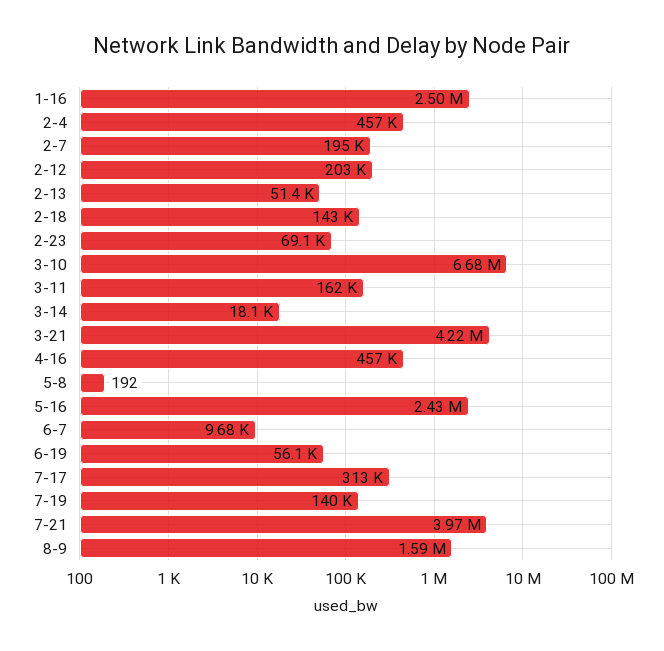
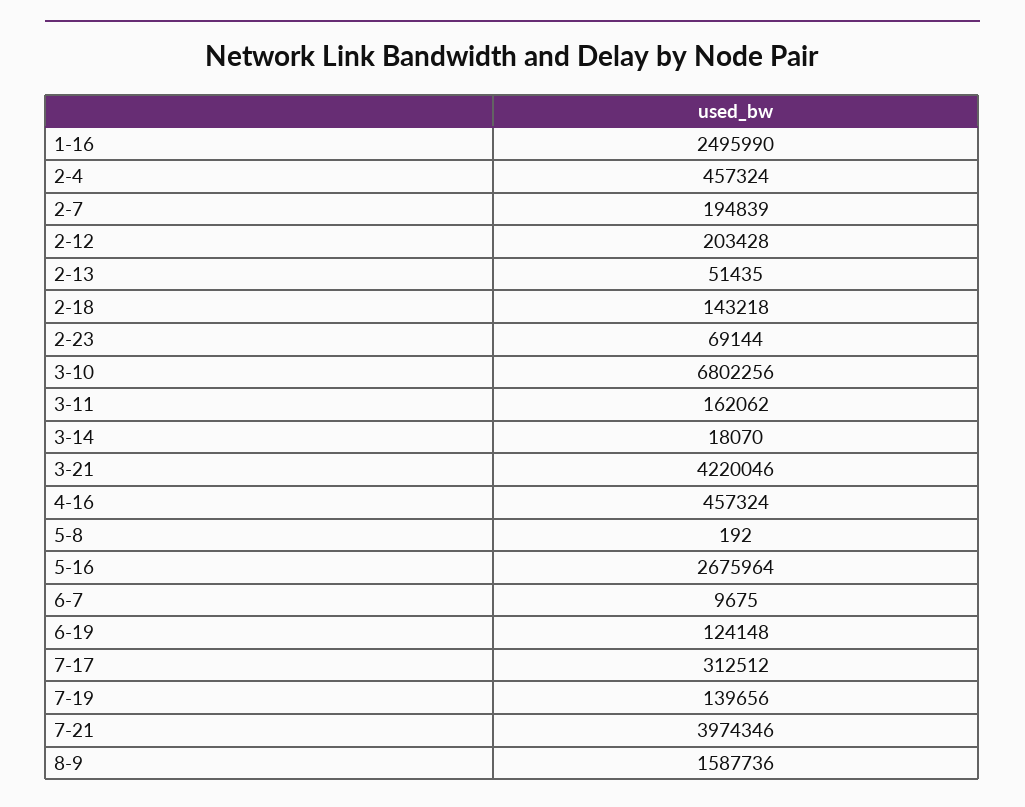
  {
    "1-16": 2495990,
    "2-4": 457324,
    "2-7": 194839,
    "2-12": 203428,
    "2-13": 51435,
    "2-18": 143218,
    "2-23": 69144,
-   "3-10": 6680000,
+   "3-10": 6802256,
    "3-11": 162062,
    "3-14": 18070,
    "3-21": 4220046,
    "4-16": 457324,
    "5-8": 192,
-   "5-16": 2430000,
+   "5-16": 2675964,
    "6-7": 9675,
-   "6-19": 56100,
+   "6-19": 124148,
    "7-17": 312512,
    "7-19": 139656,
    "7-21": 3974346,
    "8-9": 1587736
  }

